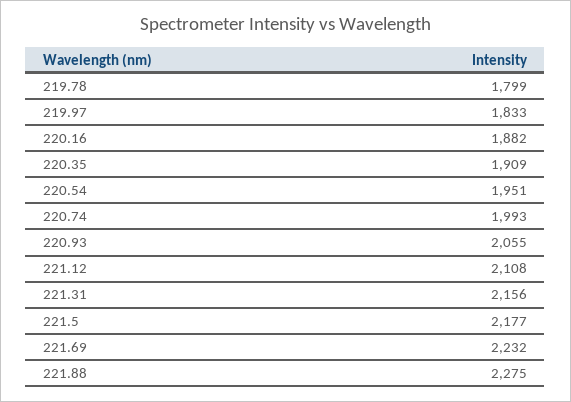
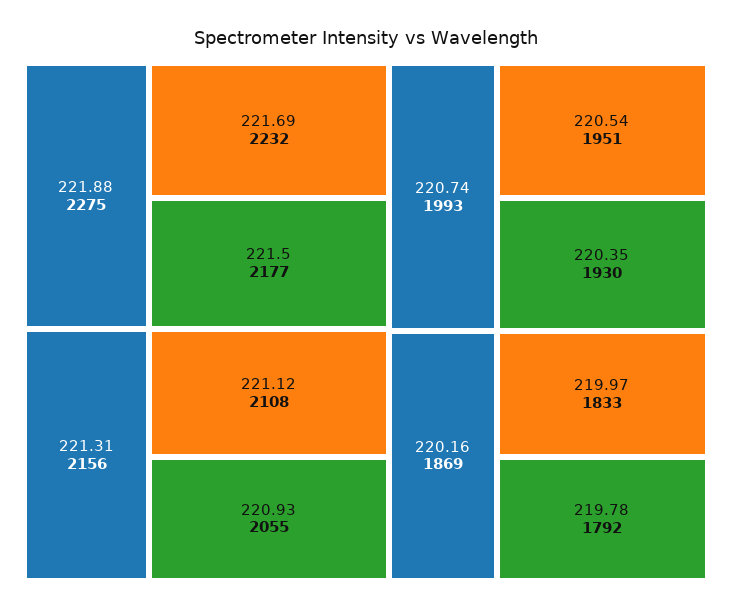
  {
-   "219.78": 1799,
+   "219.78": 1792,
    "219.97": 1833,
-   "220.16": 1882,
+   "220.16": 1869,
-   "220.35": 1909,
+   "220.35": 1930,
    "220.54": 1951,
    "220.74": 1993,
    "220.93": 2055,
    "221.12": 2108,
    "221.31": 2156,
    "221.5": 2177,
    "221.69": 2232,
    "221.88": 2275
  }

